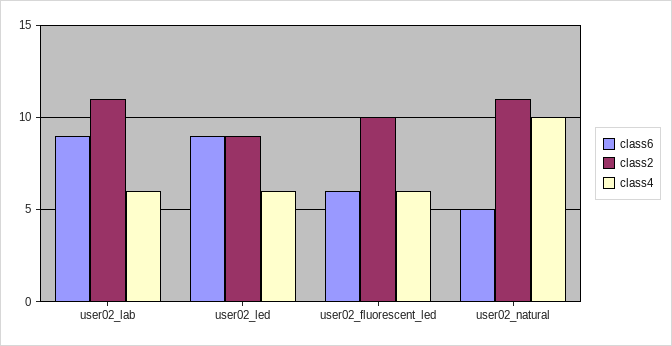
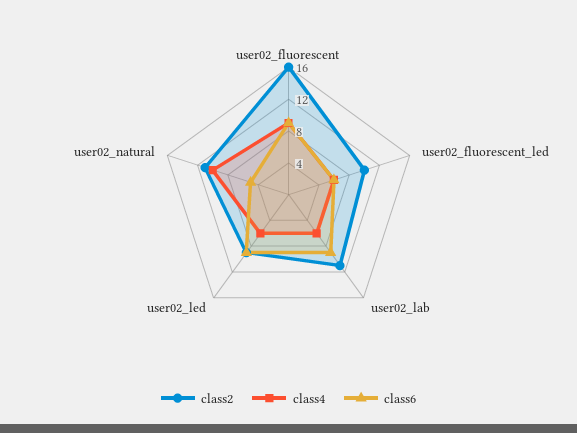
  {
    "class6": {
      "user02_lab": 9,
      "user02_led": 9,
      "user02_fluorescent_led": 6,
-     "user02_natural": 5
+     "user02_natural": 5,
+     "user02_fluorescent": 8
    },
    "class2": {
      "user02_lab": 11,
      "user02_led": 9,
      "user02_fluorescent_led": 10,
-     "user02_natural": 11
+     "user02_natural": 11,
+     "user02_fluorescent": 16
    },
    "class4": {
      "user02_lab": 6,
      "user02_led": 6,
      "user02_fluorescent_led": 6,
-     "user02_natural": 10
+     "user02_natural": 10,
+     "user02_fluorescent": 8
    }
  }

